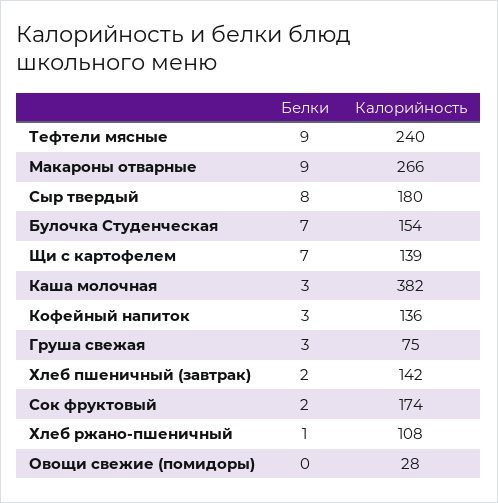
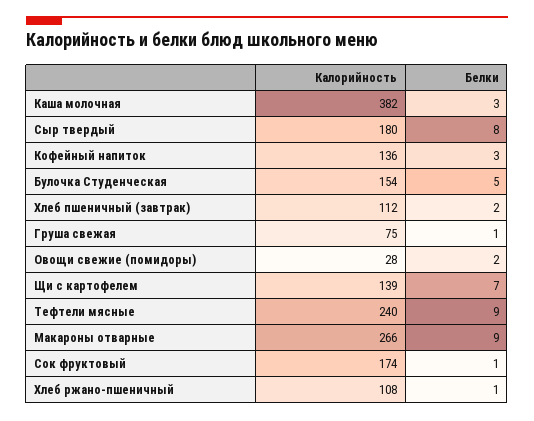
  {
    "Белки": {
      "Тефтели мясные": 9,
      "Макароны отварные": 9,
      "Сыр твердый": 8,
-     "Булочка Студенческая": 7,
+     "Булочка Студенческая": 5,
      "Щи с картофелем": 7,
      "Каша молочная": 3,
      "Кофейный напиток": 3,
-     "Груша свежая": 3,
+     "Груша свежая": 1,
      "Хлеб пшеничный (завтрак)": 2,
-     "Сок фруктовый": 2,
+     "Сок фруктовый": 1,
      "Хлеб ржано-пшеничный": 1,
-     "Овощи свежие (помидоры)": 0
+     "Овощи свежие (помидоры)": 2
    },
    "Калорийность": {
      "Тефтели мясные": 240,
      "Макароны отварные": 266,
      "Сыр твердый": 180,
      "Булочка Студенческая": 154,
      "Щи с картофелем": 139,
      "Каша молочная": 382,
      "Кофейный напиток": 136,
      "Груша свежая": 75,
-     "Хлеб пшеничный (завтрак)": 142,
+     "Хлеб пшеничный (завтрак)": 112,
      "Сок фруктовый": 174,
      "Хлеб ржано-пшеничный": 108,
      "Овощи свежие (помидоры)": 28
    }
  }

